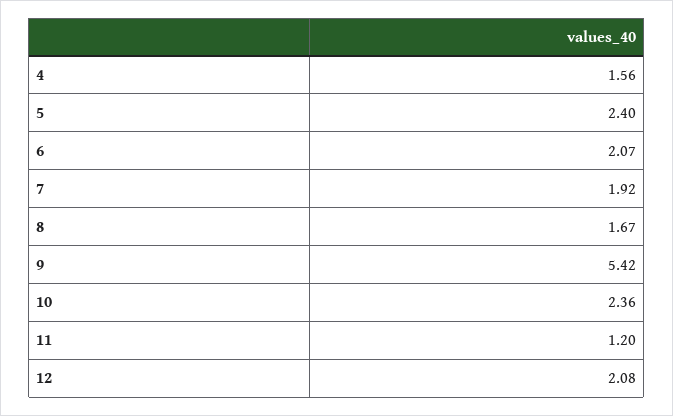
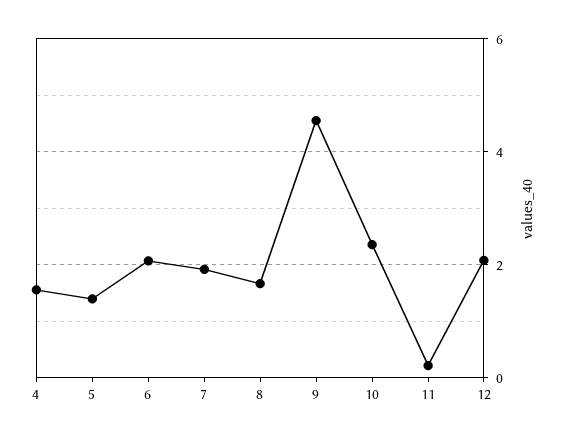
  {
    "4": 1.56,
-   "5": 2.4,
+   "5": 1.4,
    "6": 2.07,
    "7": 1.92,
    "8": 1.67,
-   "9": 5.42,
+   "9": 4.6,
    "10": 2.36,
-   "11": 1.2,
+   "11": 0.2,
    "12": 2.08
  }

